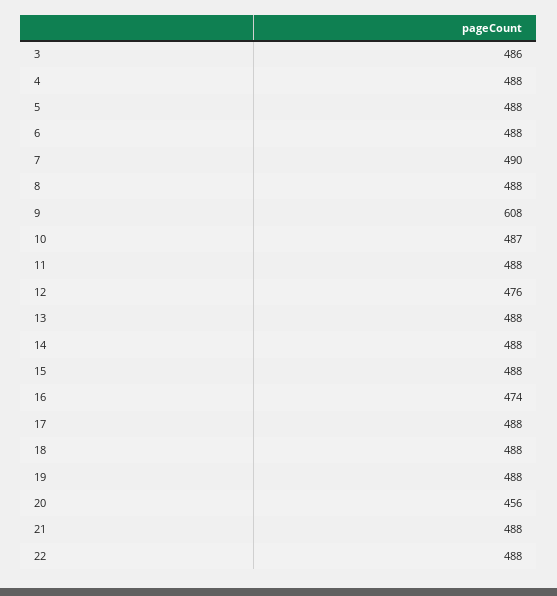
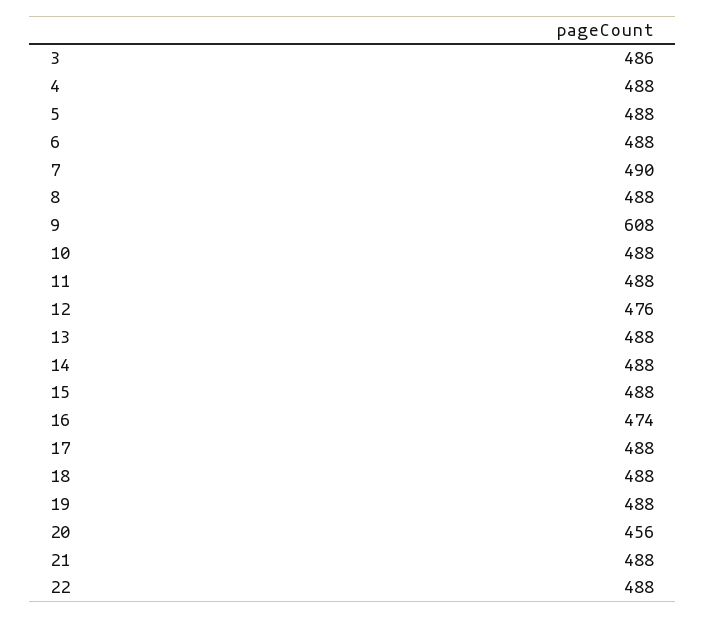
  {
    "3": 486,
    "4": 488,
    "5": 488,
    "6": 488,
    "7": 490,
    "8": 488,
    "9": 608,
-   "10": 487,
+   "10": 488,
    "11": 488,
    "12": 476,
    "13": 488,
    "14": 488,
    "15": 488,
    "16": 474,
    "17": 488,
    "18": 488,
    "19": 488,
    "20": 456,
    "21": 488,
    "22": 488
  }

